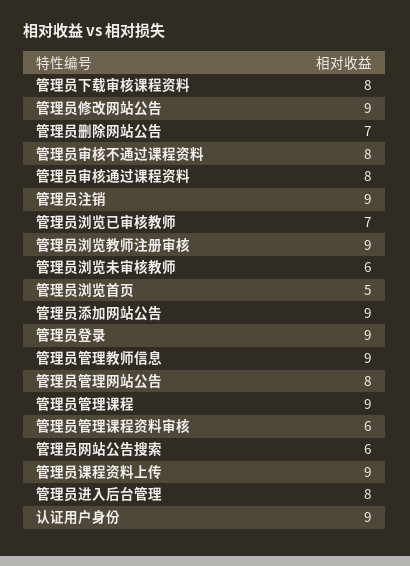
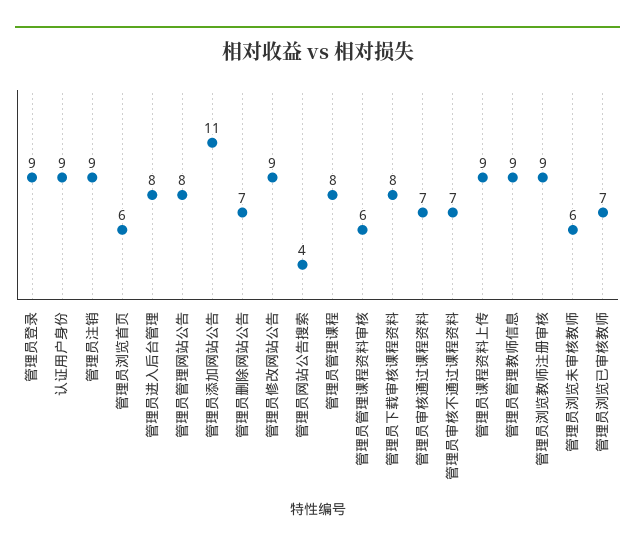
  {
    "管理员下载审核课程资料": 8,
    "管理员修改网站公告": 9,
    "管理员删除网站公告": 7,
-   "管理员审核不通过课程资料": 8,
+   "管理员审核不通过课程资料": 7,
-   "管理员审核通过课程资料": 8,
+   "管理员审核通过课程资料": 7,
    "管理员注销": 9,
    "管理员浏览已审核教师": 7,
    "管理员浏览教师注册审核": 9,
    "管理员浏览未审核教师": 6,
-   "管理员浏览首页": 5,
+   "管理员浏览首页": 6,
-   "管理员添加网站公告": 9,
+   "管理员添加网站公告": 11,
    "管理员登录": 9,
    "管理员管理教师信息": 9,
    "管理员管理网站公告": 8,
-   "管理员管理课程": 9,
+   "管理员管理课程": 8,
    "管理员管理课程资料审核": 6,
-   "管理员网站公告搜索": 6,
+   "管理员网站公告搜索": 4,
    "管理员课程资料上传": 9,
    "管理员进入后台管理": 8,
    "认证用户身份": 9
  }

